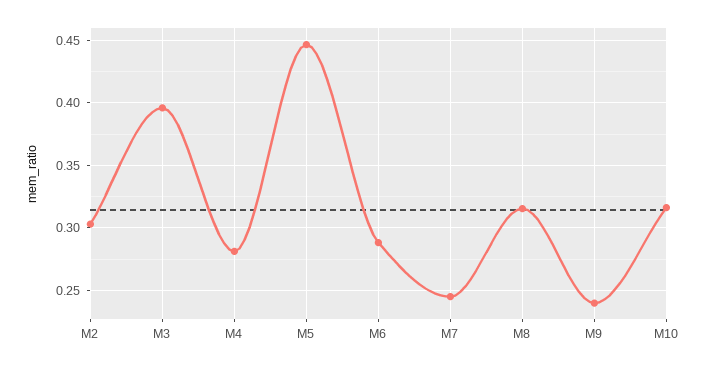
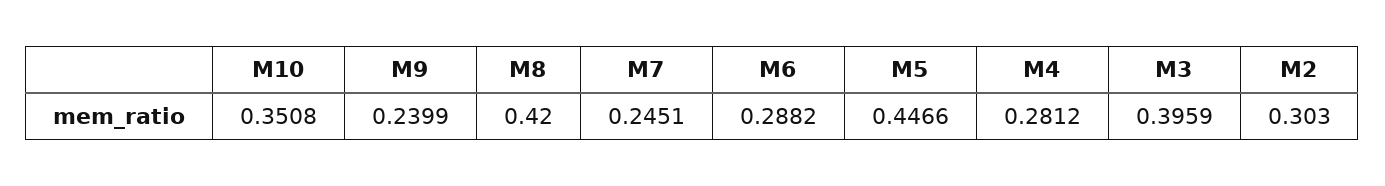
  {
    "M2": 0.303,
    "M3": 0.3959,
    "M4": 0.2812,
    "M5": 0.4466,
    "M6": 0.2882,
    "M7": 0.2451,
-   "M8": 0.315,
+   "M8": 0.42,
    "M9": 0.2399,
-   "M10": 0.315
+   "M10": 0.3508
  }

